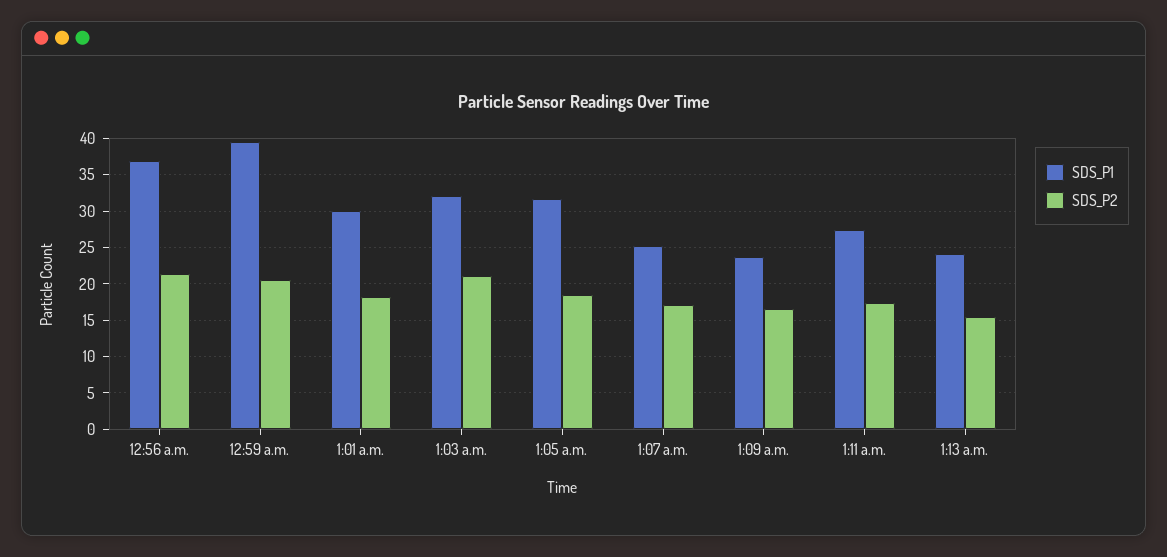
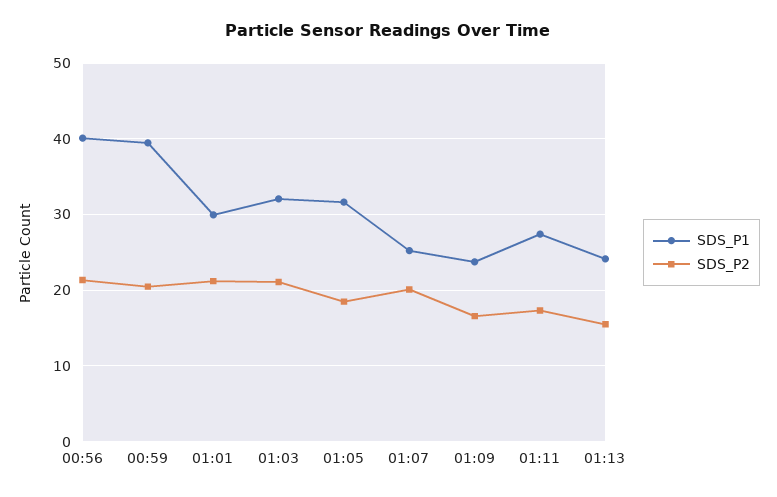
  {
    "SDS_P1": {
-     "12:56 a.m.": 37,
+     "12:56 a.m.": 40,
      "12:59 a.m.": 39,
      "1:01 a.m.": 30,
      "1:03 a.m.": 32,
      "1:05 a.m.": 32,
      "1:07 a.m.": 25,
      "1:09 a.m.": 24,
      "1:11 a.m.": 27,
      "1:13 a.m.": 24
    },
    "SDS_P2": {
      "12:56 a.m.": 21,
      "12:59 a.m.": 20,
-     "1:01 a.m.": 18,
+     "1:01 a.m.": 21,
      "1:03 a.m.": 21,
      "1:05 a.m.": 19,
-     "1:07 a.m.": 17,
+     "1:07 a.m.": 20,
      "1:09 a.m.": 17,
      "1:11 a.m.": 17,
      "1:13 a.m.": 16
    }
  }

